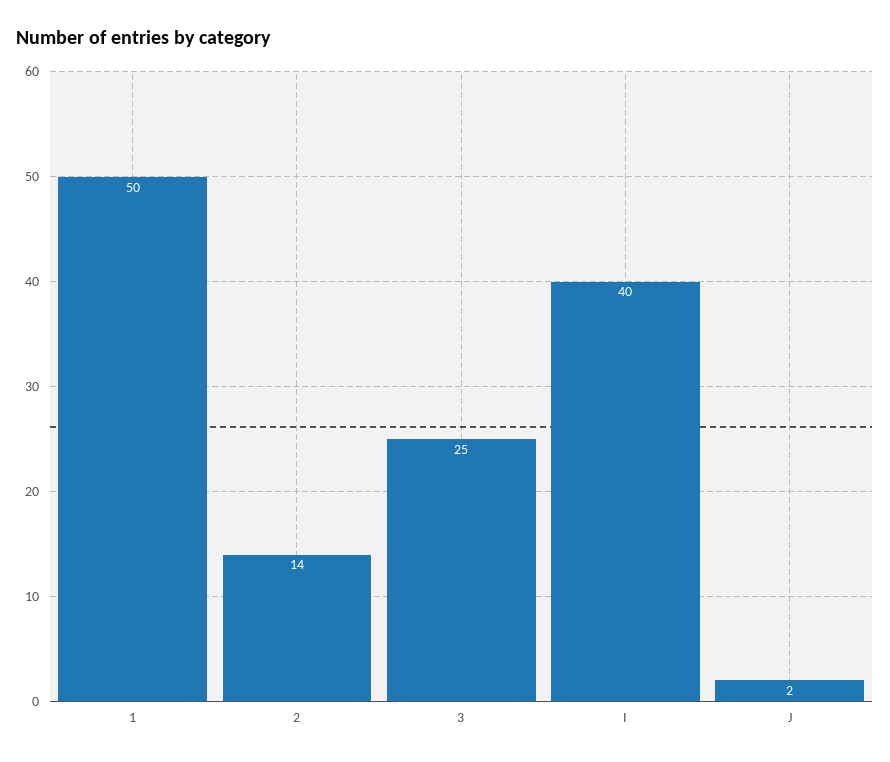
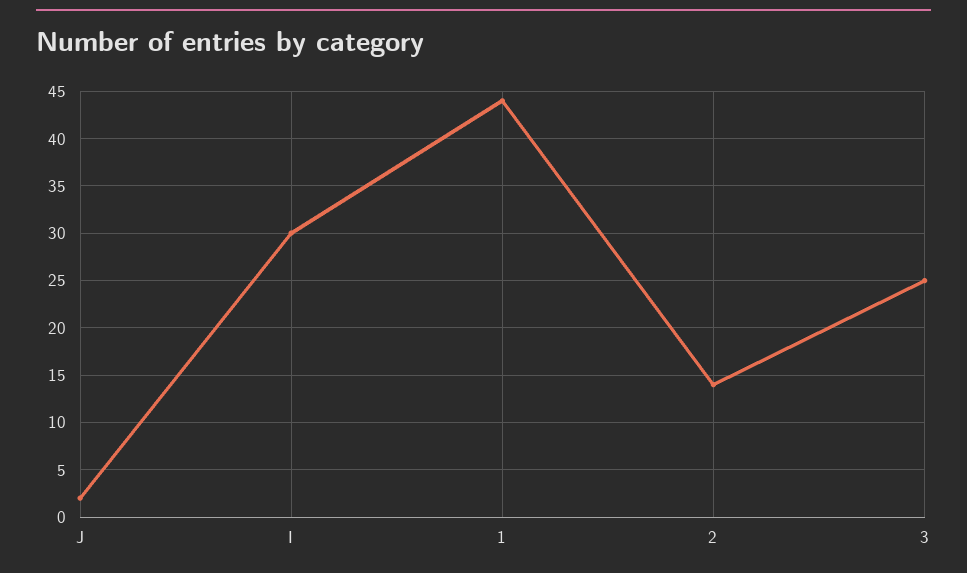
  {
-   "1": 50,
+   "1": 44,
    "2": 14,
    "3": 25,
-   "I": 40,
+   "I": 30,
    "J": 2
  }

